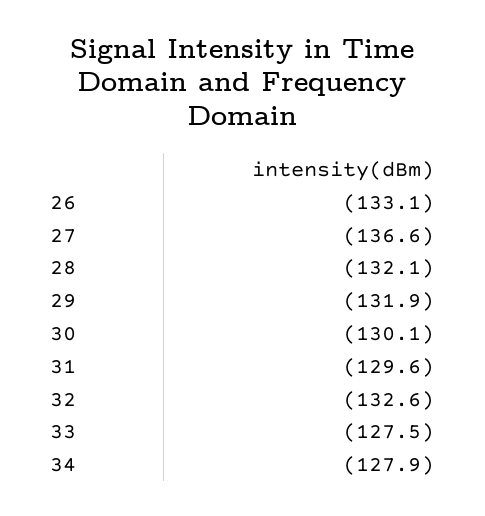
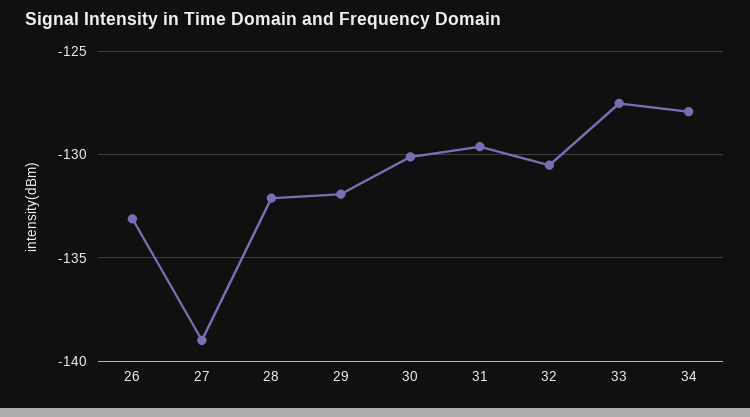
  {
    "26": -133.1,
-   "27": -136.6,
+   "27": -139,
    "28": -132.1,
    "29": -131.9,
    "30": -130.1,
    "31": -129.6,
-   "32": -132.6,
+   "32": -130.5,
    "33": -127.5,
    "34": -127.9
  }

